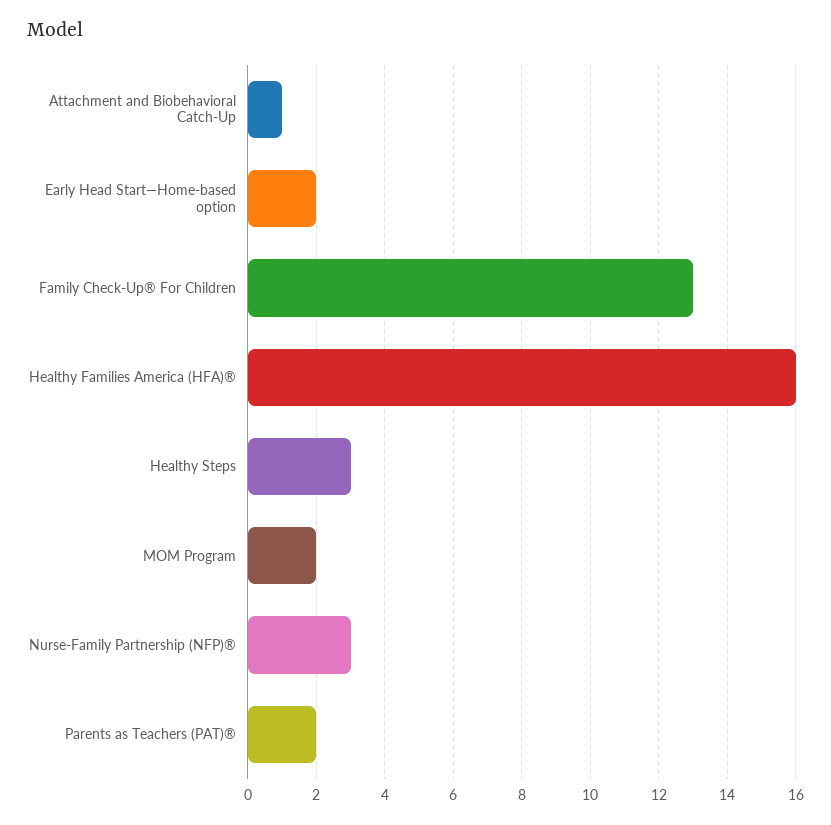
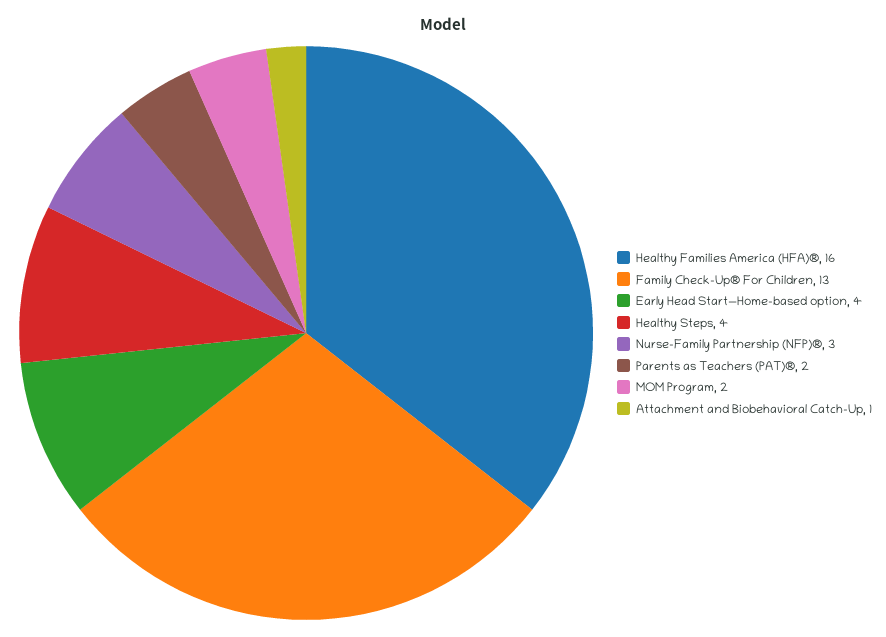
  {
    "Attachment and Biobehavioral Catch-Up": 1,
-   "Early Head Start—Home-based option": 2,
+   "Early Head Start—Home-based option": 4,
    "Family Check-Up® For Children": 13,
    "Healthy Families America (HFA)®": 16,
-   "Healthy Steps": 3,
+   "Healthy Steps": 4,
    "MOM Program": 2,
    "Nurse-Family Partnership (NFP)®": 3,
    "Parents as Teachers (PAT)®": 2
  }

